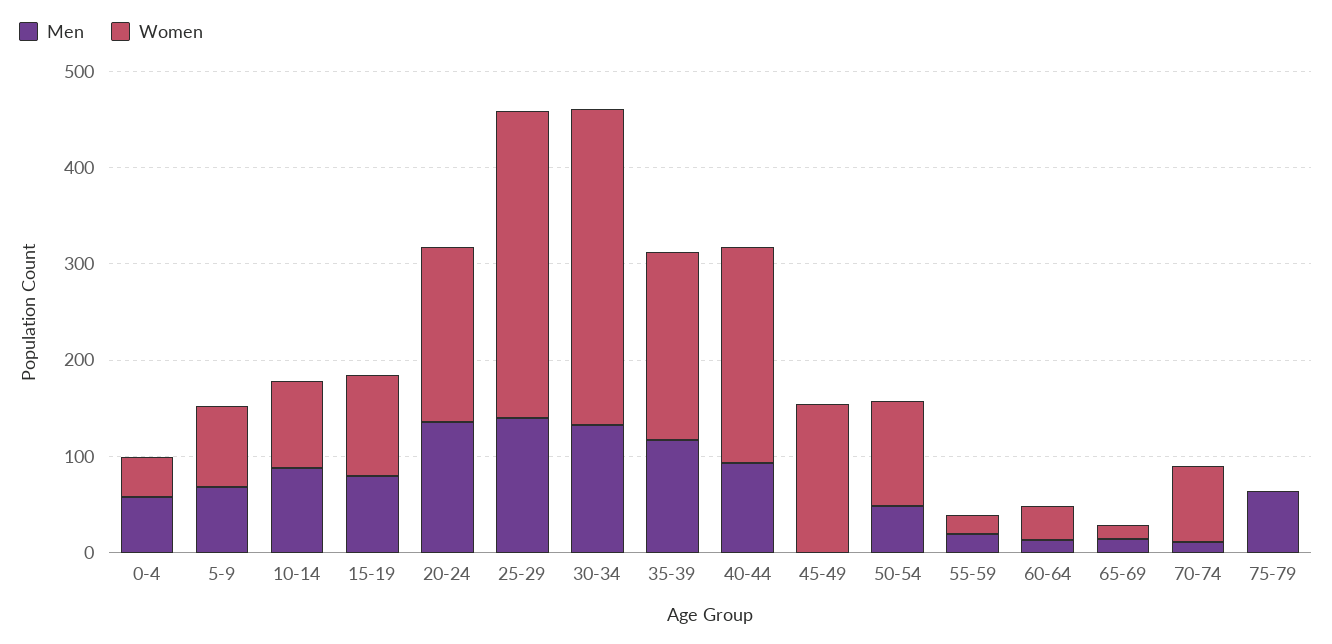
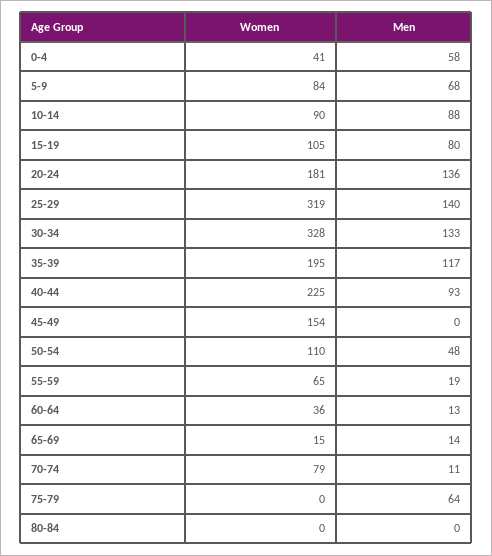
  {
    "Men": {
      "0-4": 58,
      "5-9": 68,
      "10-14": 88,
      "15-19": 80,
      "20-24": 136,
      "25-29": 140,
      "30-34": 133,
      "35-39": 117,
      "40-44": 93,
      "45-49": 0,
      "50-54": 48,
      "55-59": 19,
      "60-64": 13,
      "65-69": 14,
      "70-74": 11,
-     "75-79": 64
+     "75-79": 64,
+     "80-84": 0
    },
    "Women": {
      "0-4": 41,
      "5-9": 84,
      "10-14": 90,
      "15-19": 105,
      "20-24": 181,
      "25-29": 319,
      "30-34": 328,
      "35-39": 195,
      "40-44": 225,
      "45-49": 154,
      "50-54": 110,
-     "55-59": 20,
+     "55-59": 65,
      "60-64": 36,
      "65-69": 15,
      "70-74": 79,
-     "75-79": 0
+     "75-79": 0,
+     "80-84": 0
    }
  }

